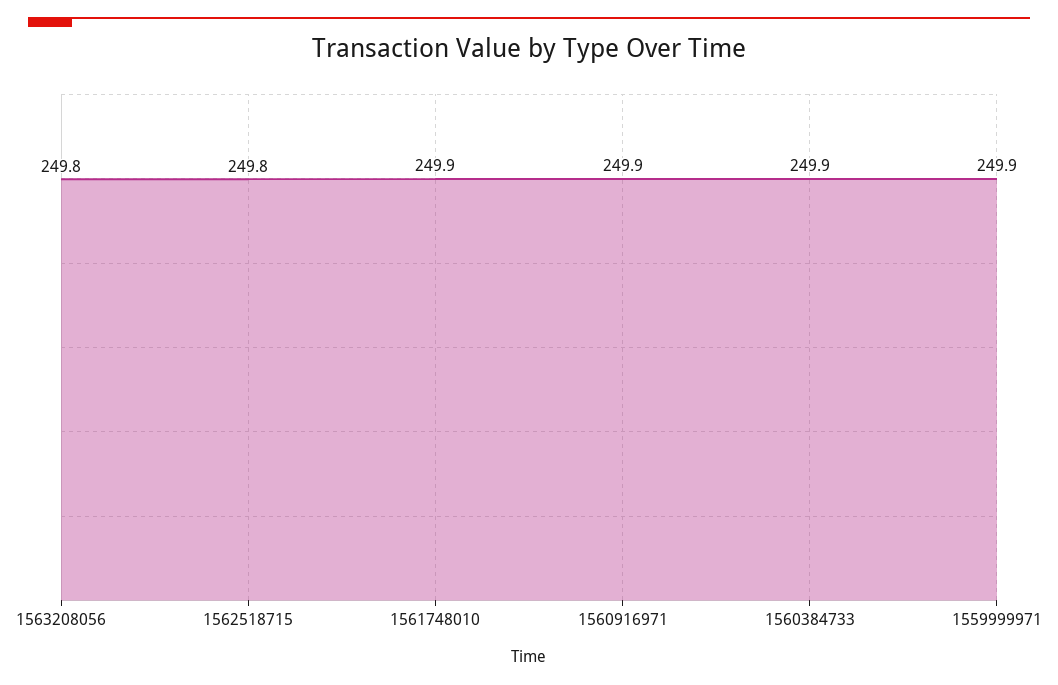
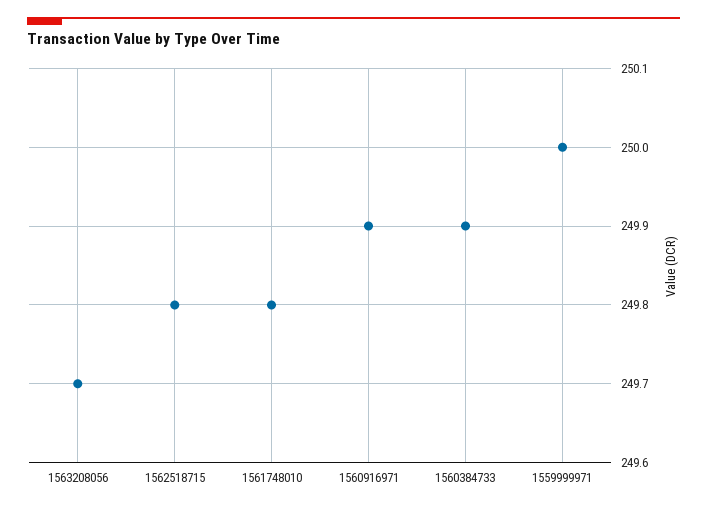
  {
-   "1563208056": 249.8,
+   "1563208056": 249.7,
    "1562518715": 249.8,
-   "1561748010": 249.9,
+   "1561748010": 249.8,
    "1560916971": 249.9,
    "1560384733": 249.9,
-   "1559999971": 249.9
+   "1559999971": 250
  }

